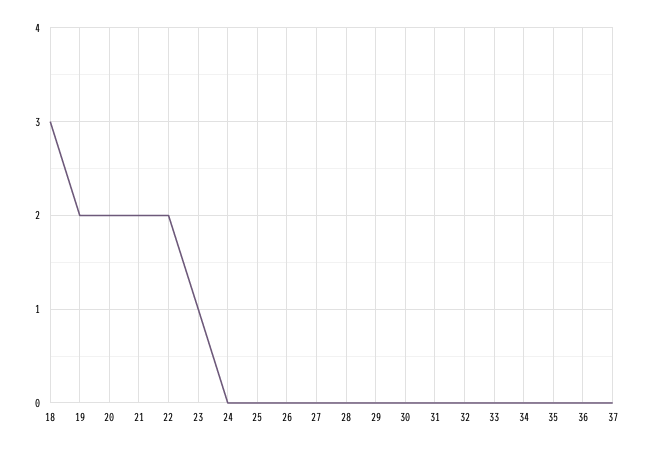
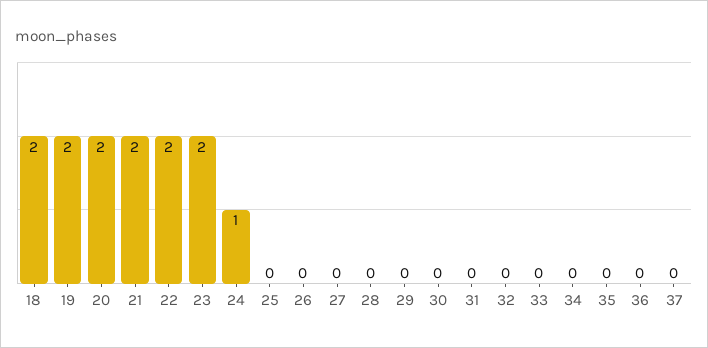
  {
-   "18": 3,
+   "18": 2,
    "19": 2,
    "20": 2,
    "21": 2,
    "22": 2,
-   "23": 1,
+   "23": 2,
-   "24": 0,
+   "24": 1,
    "25": 0,
    "26": 0,
    "27": 0,
    "28": 0,
    "29": 0,
    "30": 0,
    "31": 0,
    "32": 0,
    "33": 0,
    "34": 0,
    "35": 0,
    "36": 0,
    "37": 0
  }

